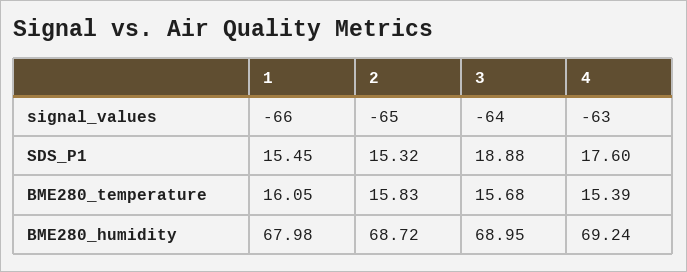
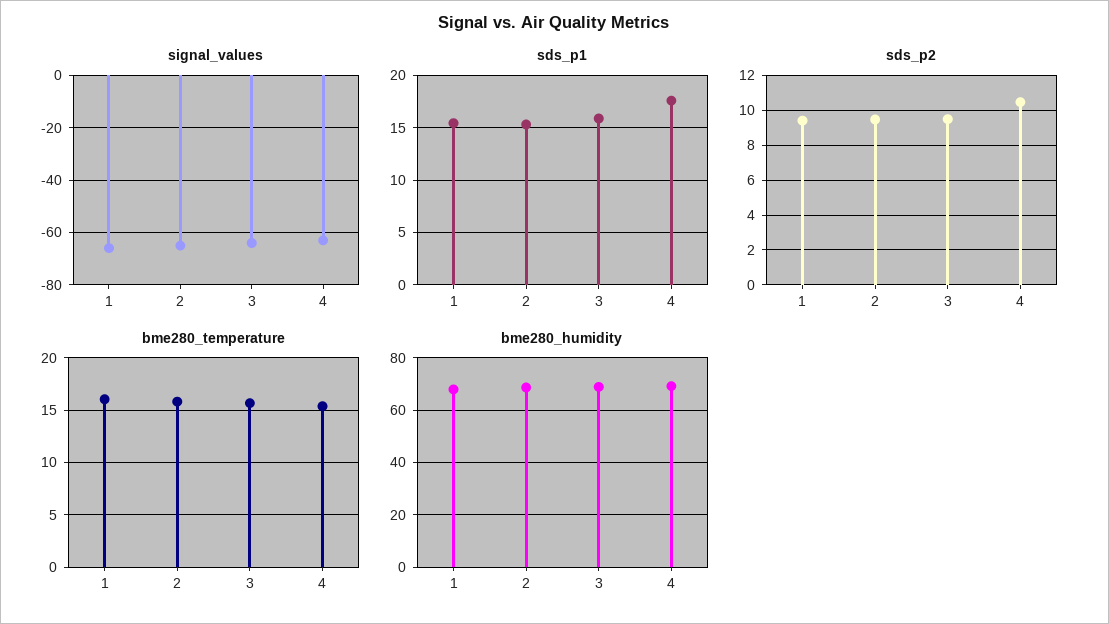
  {
    "signal_values": {
      "1": -66,
      "2": -65,
      "3": -64,
      "4": -63
    },
    "SDS_P1": {
      "1": 15.45,
      "2": 15.32,
-     "3": 18.88,
+     "3": 16,
      "4": 17.6
    },
    "BME280_temperature": {
      "1": 16.05,
      "2": 15.83,
      "3": 15.68,
      "4": 15.39
    },
    "BME280_humidity": {
      "1": 67.98,
      "2": 68.72,
      "3": 68.95,
      "4": 69.24
-   }
+   },
+   "sds_p2": {
+     "1": 9.5,
+     "2": 9.5,
+     "3": 9.5,
+     "4": 10.5
+   }
  }

